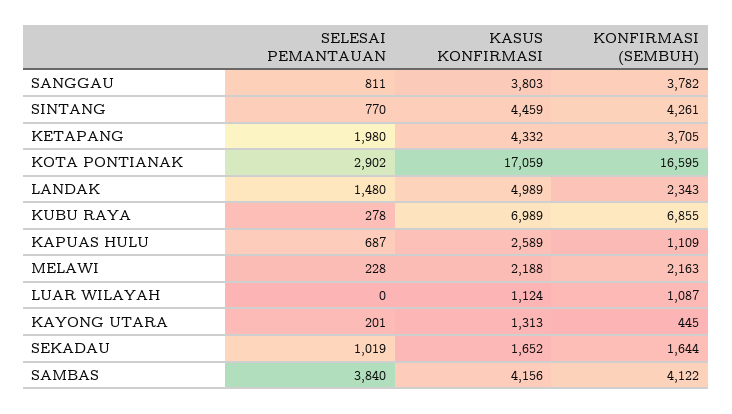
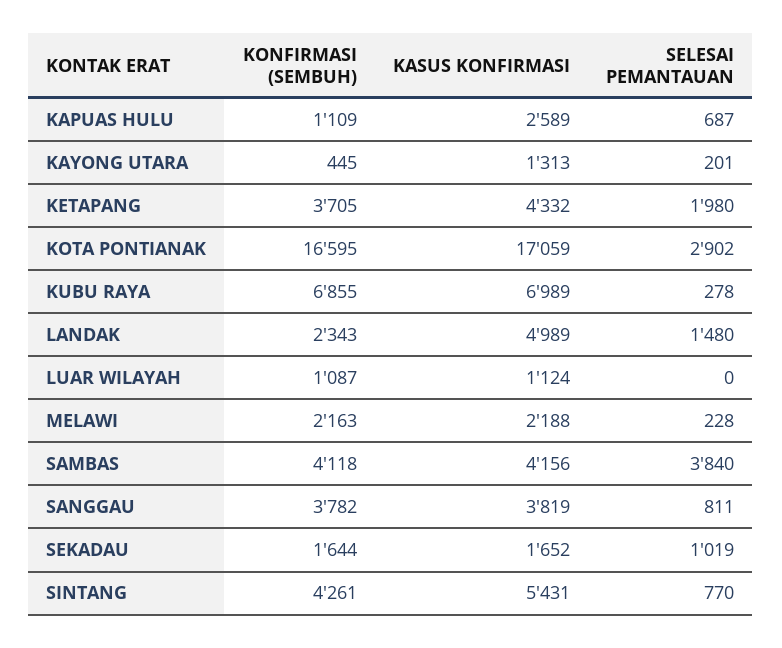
  {
    "SELESAI PEMANTAUAN": {
      "SANGGAU": 811,
      "SINTANG": 770,
      "KETAPANG": 1980,
      "KOTA PONTIANAK": 2902,
      "LANDAK": 1480,
      "KUBU RAYA": 278,
      "KAPUAS HULU": 687,
      "MELAWI": 228,
      "LUAR WILAYAH": 0,
      "KAYONG UTARA": 201,
      "SEKADAU": 1019,
      "SAMBAS": 3840
    },
    "KASUS KONFIRMASI": {
-     "SANGGAU": 3803,
+     "SANGGAU": 3819,
-     "SINTANG": 4459,
+     "SINTANG": 5431,
      "KETAPANG": 4332,
      "KOTA PONTIANAK": 17059,
      "LANDAK": 4989,
      "KUBU RAYA": 6989,
      "KAPUAS HULU": 2589,
      "MELAWI": 2188,
      "LUAR WILAYAH": 1124,
      "KAYONG UTARA": 1313,
      "SEKADAU": 1652,
      "SAMBAS": 4156
    },
    "KONFIRMASI (SEMBUH)": {
      "SANGGAU": 3782,
      "SINTANG": 4261,
      "KETAPANG": 3705,
      "KOTA PONTIANAK": 16595,
      "LANDAK": 2343,
      "KUBU RAYA": 6855,
      "KAPUAS HULU": 1109,
      "MELAWI": 2163,
      "LUAR WILAYAH": 1087,
      "KAYONG UTARA": 445,
      "SEKADAU": 1644,
-     "SAMBAS": 4122
+     "SAMBAS": 4118
    }
  }

